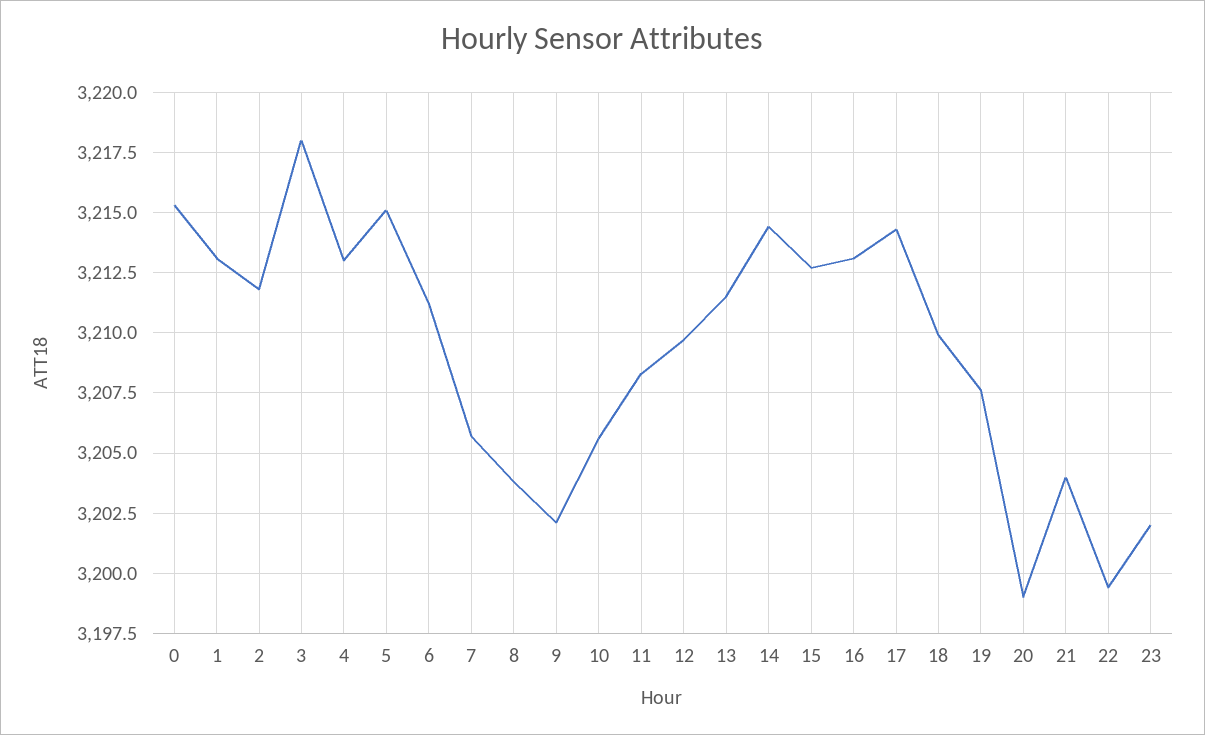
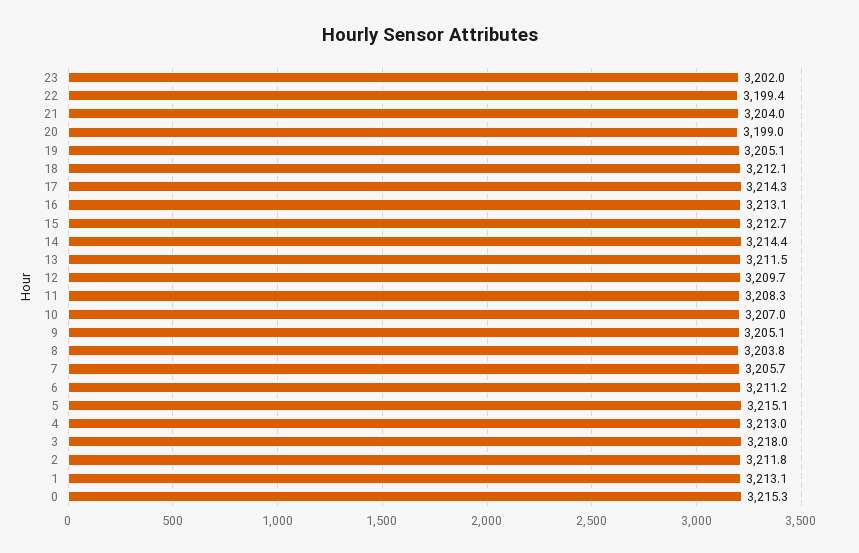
  {
    "0": 3215.3,
    "1": 3213.1,
    "2": 3211.8,
    "3": 3218,
    "4": 3213,
    "5": 3215.1,
    "6": 3211.2,
    "7": 3205.7,
    "8": 3203.8,
-   "9": 3202,
+   "9": 3205.1,
-   "10": 3205.5,
+   "10": 3207,
    "11": 3208.3,
    "12": 3209.7,
    "13": 3211.5,
    "14": 3214.4,
    "15": 3212.7,
    "16": 3213.1,
    "17": 3214.3,
-   "18": 3210,
+   "18": 3212.1,
-   "19": 3207.5,
+   "19": 3205.1,
    "20": 3199,
    "21": 3204,
    "22": 3199.4,
    "23": 3202
  }

